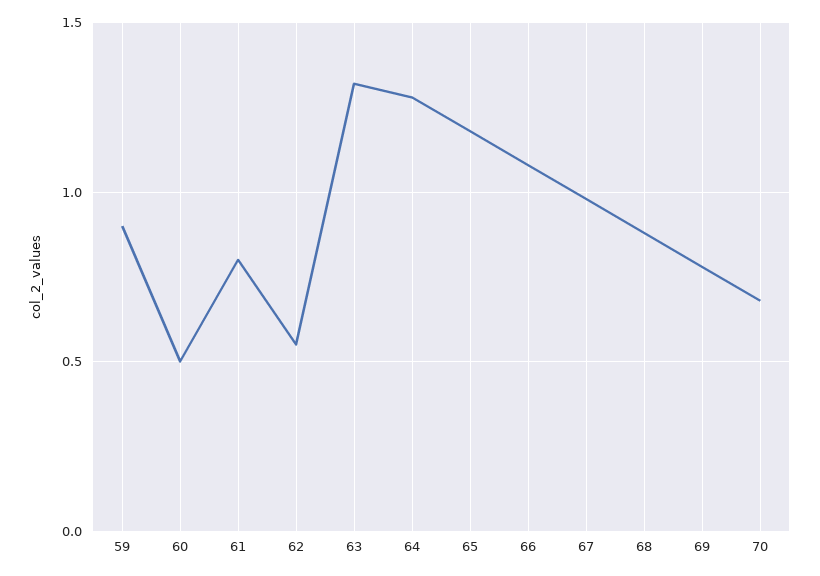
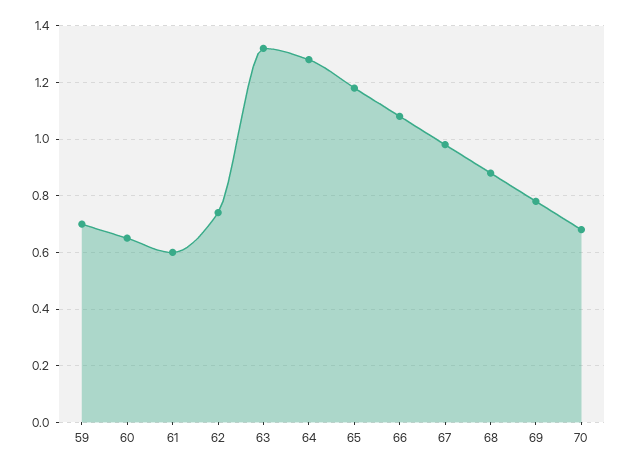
  {
-   "59": 0.9,
+   "59": 0.7,
-   "60": 0.5,
+   "60": 0.65,
-   "61": 0.8,
+   "61": 0.6,
-   "62": 0.55,
+   "62": 0.75,
    "63": 1.3,
    "64": 1.3,
    "65": 1.2,
    "66": 1.1,
    "67": 1,
    "68": 0.9,
    "69": 0.8,
    "70": 0.7
  }

